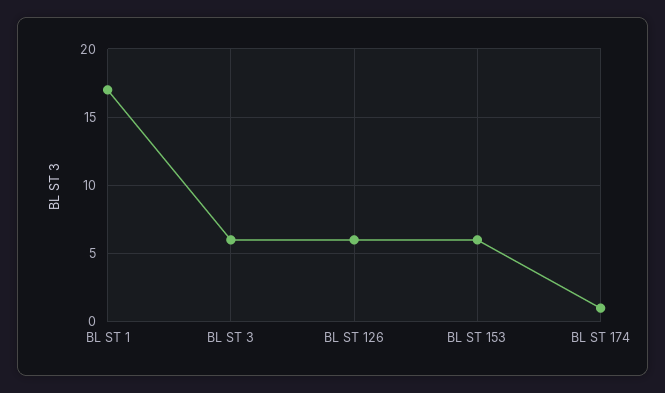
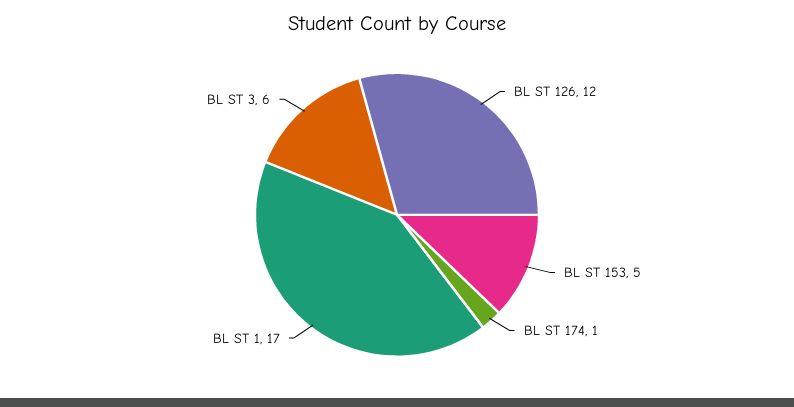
  {
    "BL ST 1": 17,
    "BL ST 3": 6,
-   "BL ST 126": 6,
+   "BL ST 126": 12,
-   "BL ST 153": 6,
+   "BL ST 153": 5,
    "BL ST 174": 1
  }

